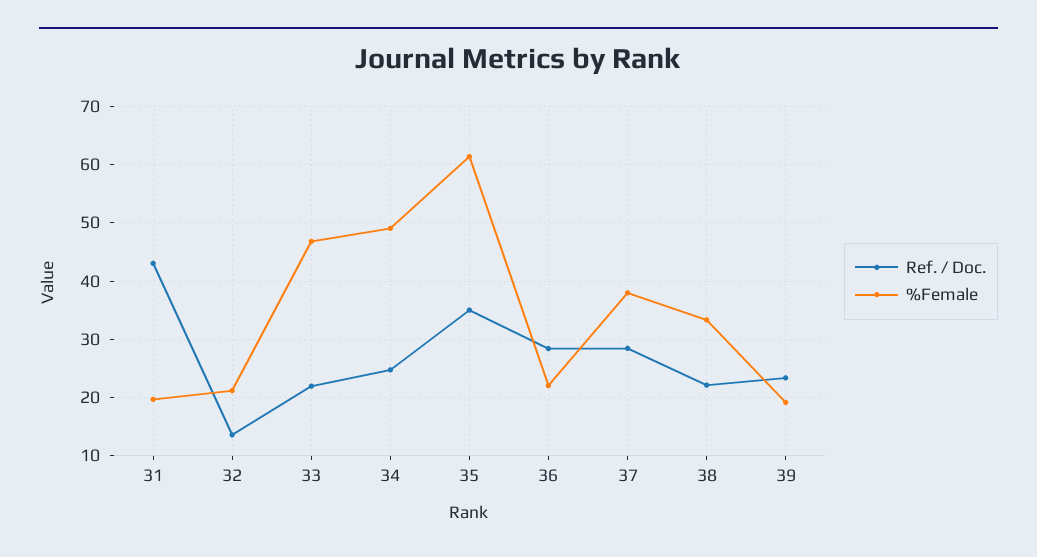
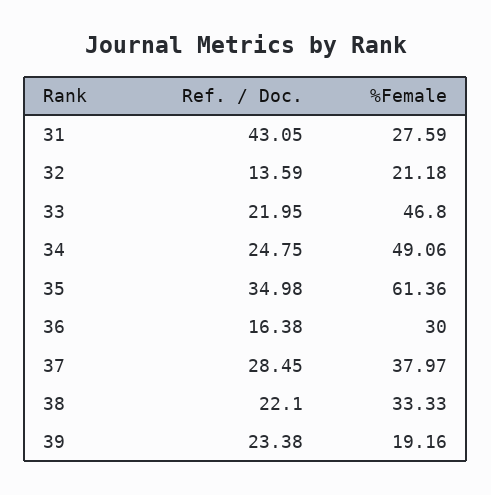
  {
    "Ref. / Doc.": {
      "31": 43.05,
      "32": 13.59,
      "33": 21.95,
      "34": 24.75,
      "35": 34.98,
-     "36": 28,
+     "36": 16.38,
      "37": 28.45,
      "38": 22.1,
      "39": 23.38
    },
    "%Female": {
-     "31": 20,
+     "31": 27.59,
      "32": 21.18,
      "33": 46.8,
      "34": 49.06,
      "35": 61.36,
-     "36": 22,
+     "36": 30,
      "37": 37.97,
      "38": 33.33,
      "39": 19.16
    }
  }

